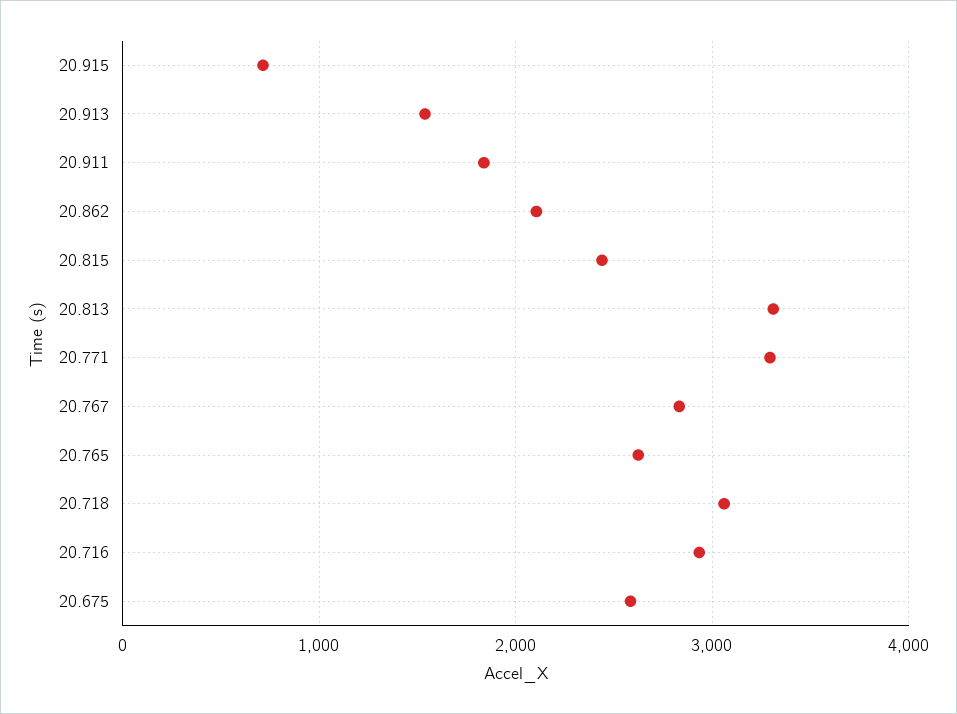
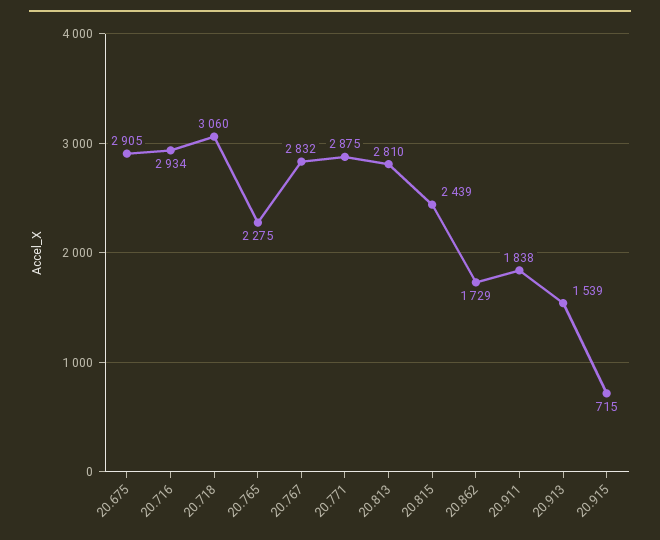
  {
    "20.915": 715,
    "20.913": 1539,
    "20.911": 1838,
-   "20.862": 2100,
+   "20.862": 1729,
    "20.815": 2439,
-   "20.813": 3300,
+   "20.813": 2810,
-   "20.771": 3300,
+   "20.771": 2875,
    "20.767": 2832,
-   "20.765": 2600,
+   "20.765": 2275,
    "20.718": 3060,
    "20.716": 2934,
-   "20.675": 2600
+   "20.675": 2905
  }

